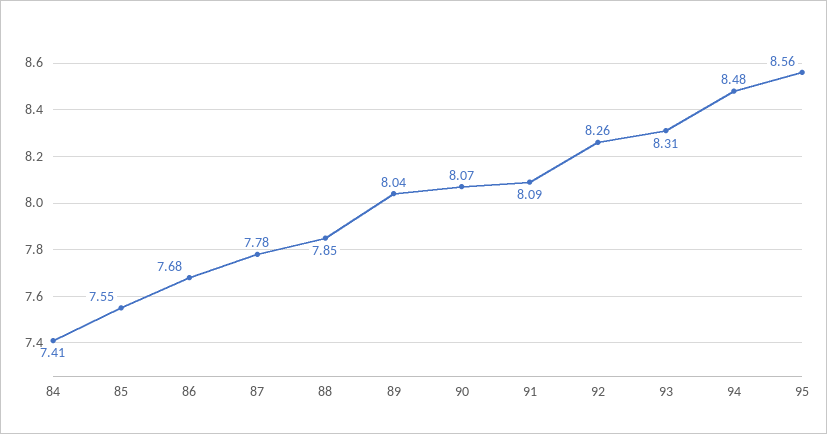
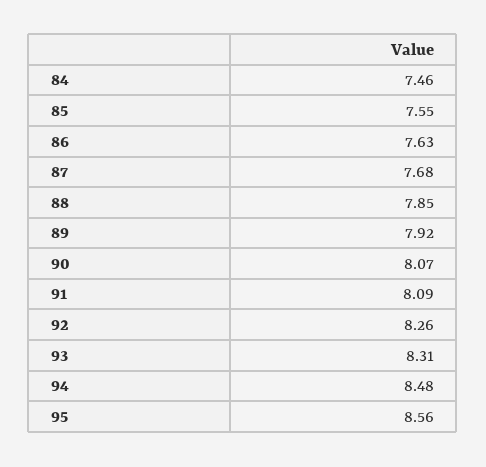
  {
-   "84": 7.41,
+   "84": 7.46,
    "85": 7.55,
-   "86": 7.68,
+   "86": 7.63,
-   "87": 7.78,
+   "87": 7.68,
    "88": 7.85,
-   "89": 8.04,
+   "89": 7.92,
    "90": 8.07,
    "91": 8.09,
    "92": 8.26,
    "93": 8.31,
    "94": 8.48,
    "95": 8.56
  }

